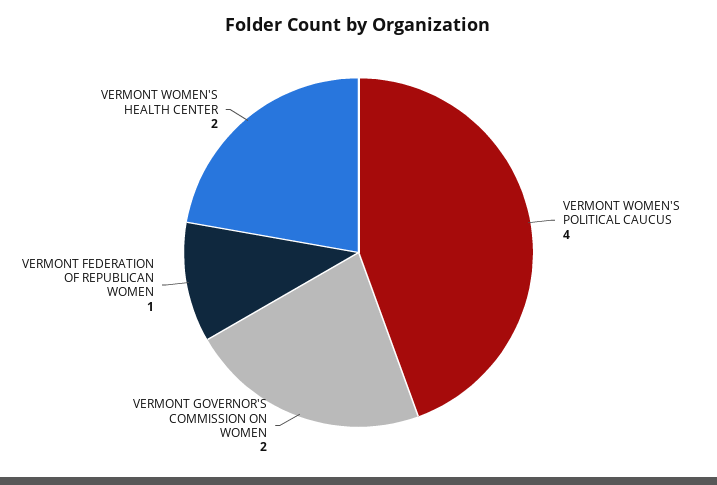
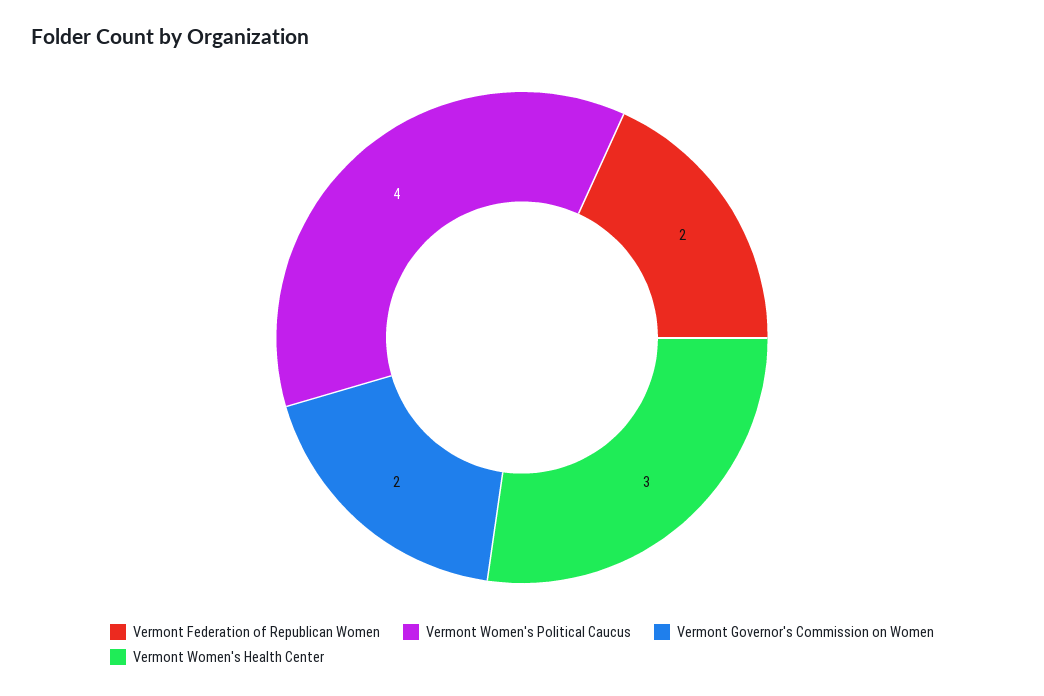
  {
    "VERMONT WOMEN'S POLITICAL CAUCUS": 4,
    "VERMONT GOVERNOR'S COMMISSION ON WOMEN": 2,
-   "VERMONT FEDERATION OF REPUBLICAN WOMEN": 1,
+   "VERMONT FEDERATION OF REPUBLICAN WOMEN": 2,
-   "VERMONT WOMEN'S HEALTH CENTER": 2
+   "VERMONT WOMEN'S HEALTH CENTER": 3
  }

